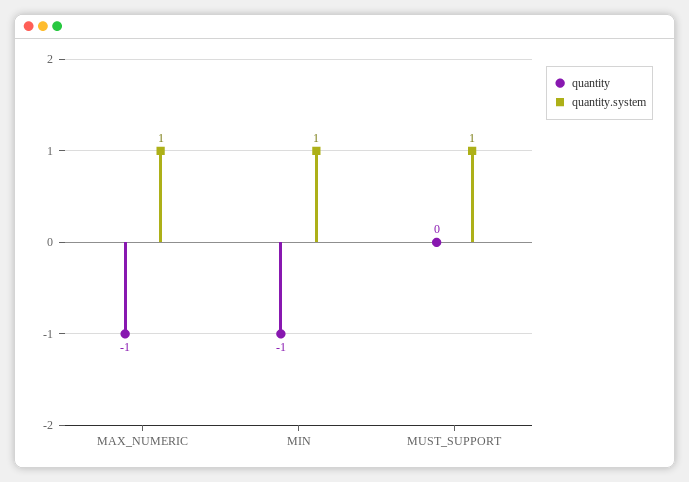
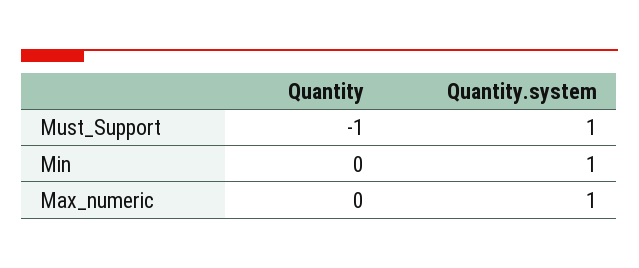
  {
    "quantity": {
-     "MAX_NUMERIC": -1,
+     "MAX_NUMERIC": 0,
-     "MIN": -1,
+     "MIN": 0,
-     "MUST_SUPPORT": 0
+     "MUST_SUPPORT": -1
    },
    "quantity.system": {
      "MAX_NUMERIC": 1,
      "MIN": 1,
      "MUST_SUPPORT": 1
    }
  }

